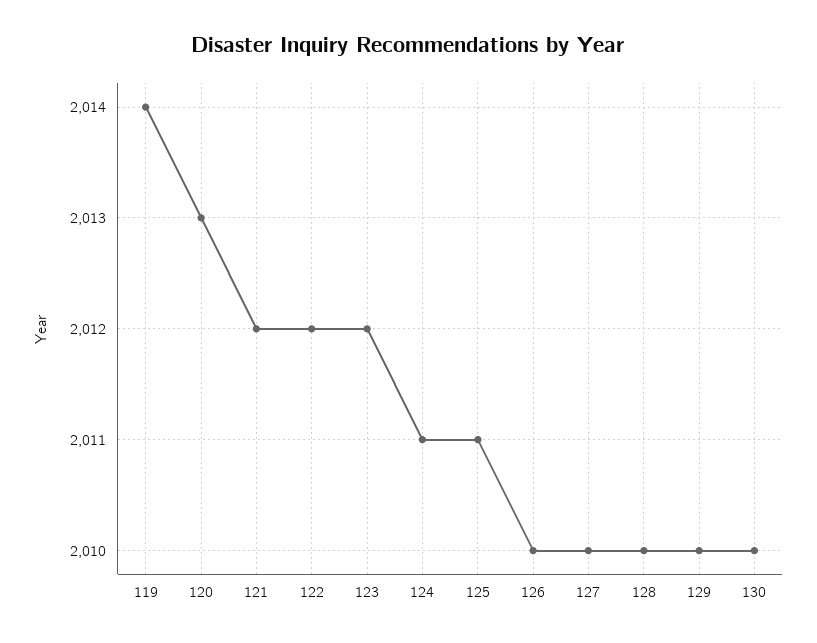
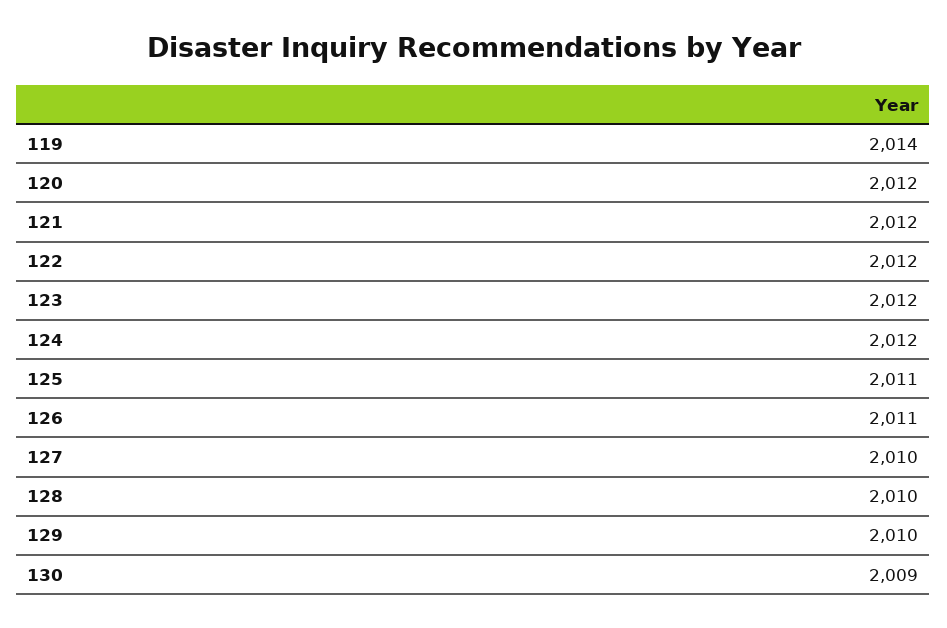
  {
    "119": 2014,
-   "120": 2013,
+   "120": 2012,
    "121": 2012,
    "122": 2012,
    "123": 2012,
-   "124": 2011,
+   "124": 2012,
    "125": 2011,
-   "126": 2010,
+   "126": 2011,
    "127": 2010,
    "128": 2010,
    "129": 2010,
-   "130": 2010
+   "130": 2009
  }

